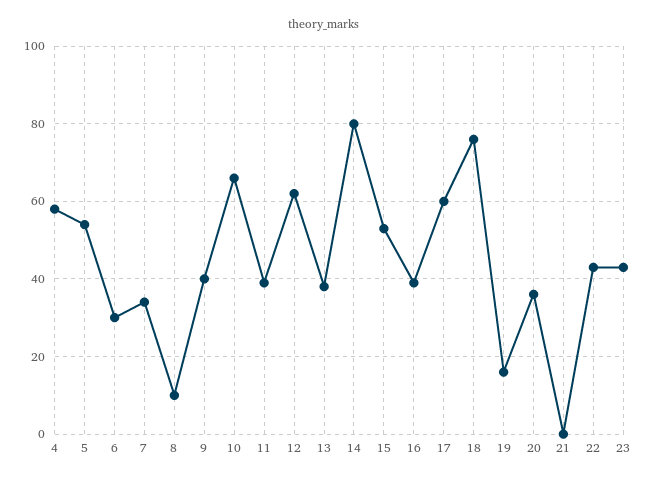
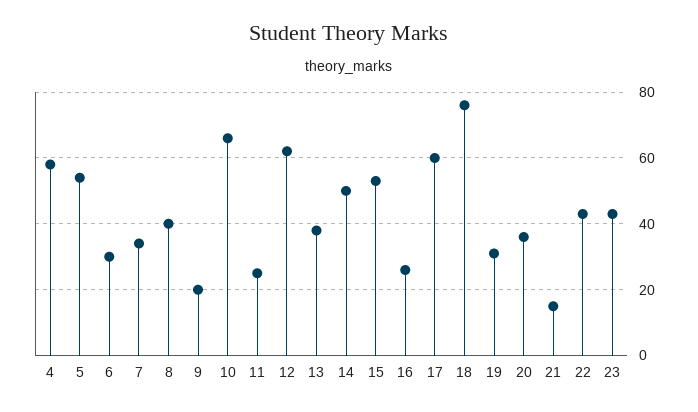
  {
    "4": 60,
    "5": 55,
    "6": 30,
    "7": 35,
-   "8": 10,
+   "8": 40,
-   "9": 40,
+   "9": 20,
    "10": 65,
-   "11": 40,
+   "11": 25,
    "12": 60,
    "13": 40,
-   "14": 80,
+   "14": 50,
    "15": 55,
-   "16": 40,
+   "16": 25,
    "17": 60,
    "18": 75,
-   "19": 15,
+   "19": 30,
    "20": 35,
-   "21": 0,
+   "21": 15,
    "22": 45,
    "23": 45
  }

